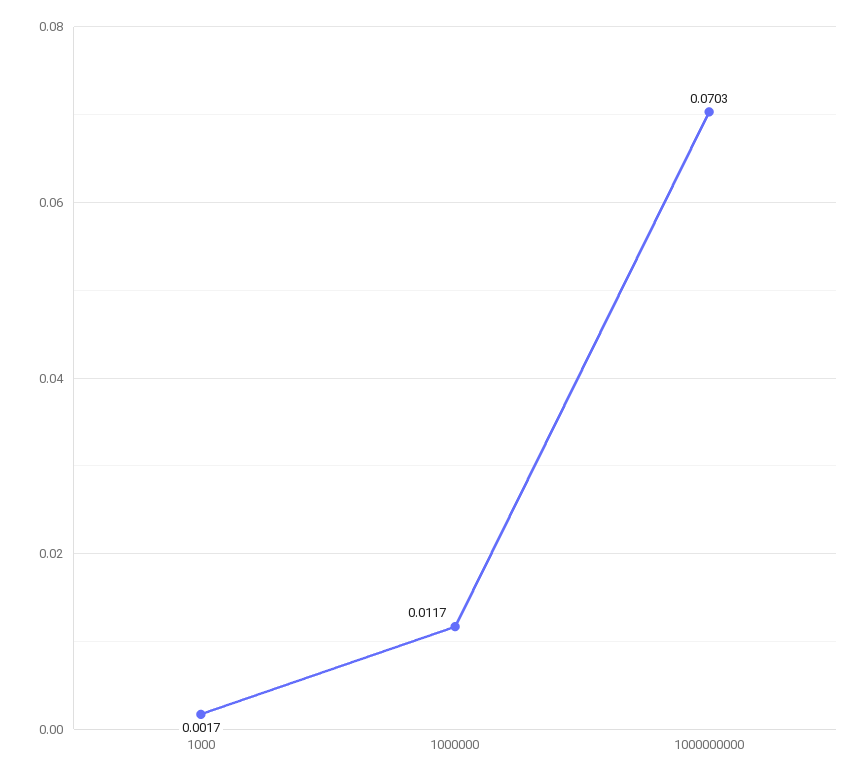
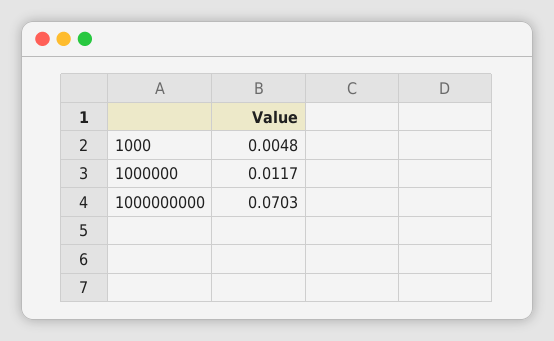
  {
-   "1000": 0.0017,
+   "1000": 0.0048,
    "1000000": 0.0117,
    "1000000000": 0.0703
  }

